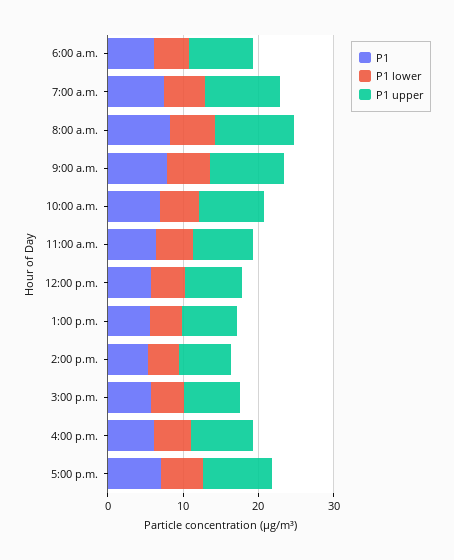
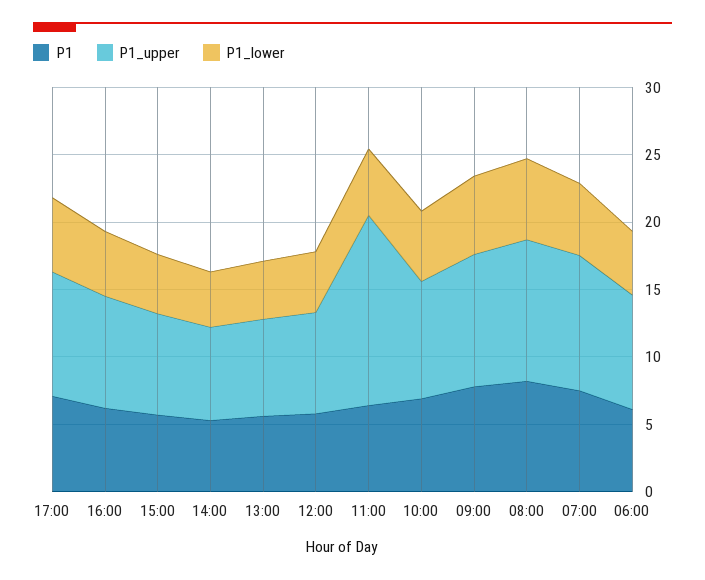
  {
    "P1": {
      "6:00 a.m.": 6,
      "7:00 a.m.": 8,
      "8:00 a.m.": 8,
      "9:00 a.m.": 8,
      "10:00 a.m.": 7,
      "11:00 a.m.": 6,
      "12:00 p.m.": 6,
      "1:00 p.m.": 6,
      "2:00 p.m.": 5,
      "3:00 p.m.": 6,
      "4:00 p.m.": 6,
      "5:00 p.m.": 7
    },
    "P1 lower": {
      "6:00 a.m.": 5,
      "7:00 a.m.": 5,
      "8:00 a.m.": 6,
      "9:00 a.m.": 6,
      "10:00 a.m.": 5,
      "11:00 a.m.": 5,
      "12:00 p.m.": 5,
      "1:00 p.m.": 4,
      "2:00 p.m.": 4,
      "3:00 p.m.": 4,
      "4:00 p.m.": 5,
      "5:00 p.m.": 6
    },
    "P1 upper": {
      "6:00 a.m.": 9,
      "7:00 a.m.": 10,
      "8:00 a.m.": 11,
      "9:00 a.m.": 10,
      "10:00 a.m.": 9,
-     "11:00 a.m.": 8,
+     "11:00 a.m.": 14,
      "12:00 p.m.": 8,
      "1:00 p.m.": 7,
      "2:00 p.m.": 7,
      "3:00 p.m.": 8,
      "4:00 p.m.": 8,
      "5:00 p.m.": 9
    }
  }

